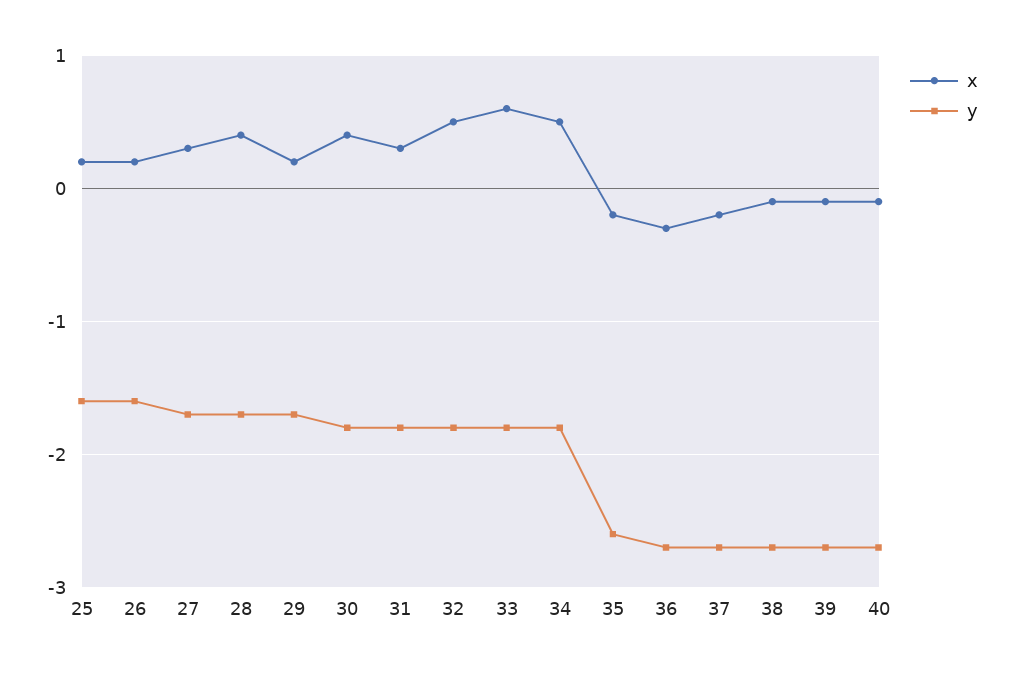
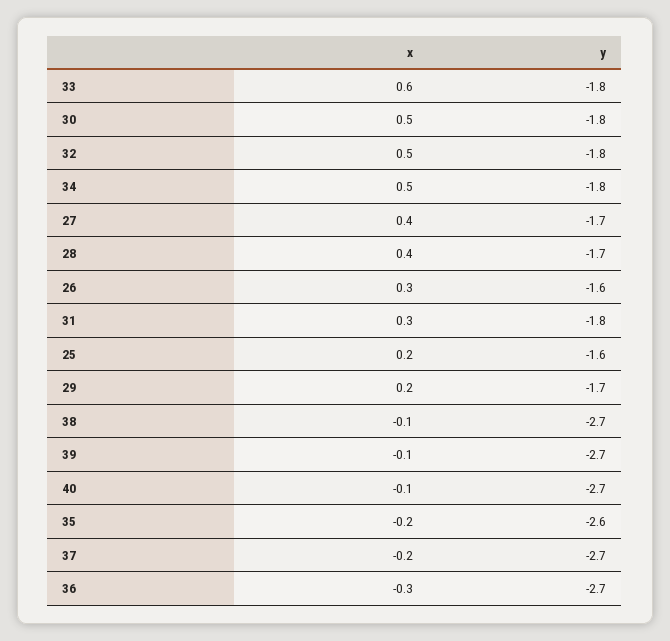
  {
    "x": {
      "25": 0.2,
-     "26": 0.2,
+     "26": 0.3,
-     "27": 0.3,
+     "27": 0.4,
      "28": 0.4,
      "29": 0.2,
-     "30": 0.4,
+     "30": 0.5,
      "31": 0.3,
      "32": 0.5,
      "33": 0.6,
      "34": 0.5,
      "35": -0.2,
      "36": -0.3,
      "37": -0.2,
      "38": -0.1,
      "39": -0.1,
      "40": -0.1
    },
    "y": {
      "25": -1.6,
      "26": -1.6,
      "27": -1.7,
      "28": -1.7,
      "29": -1.7,
      "30": -1.8,
      "31": -1.8,
      "32": -1.8,
      "33": -1.8,
      "34": -1.8,
      "35": -2.6,
      "36": -2.7,
      "37": -2.7,
      "38": -2.7,
      "39": -2.7,
      "40": -2.7
    }
  }

